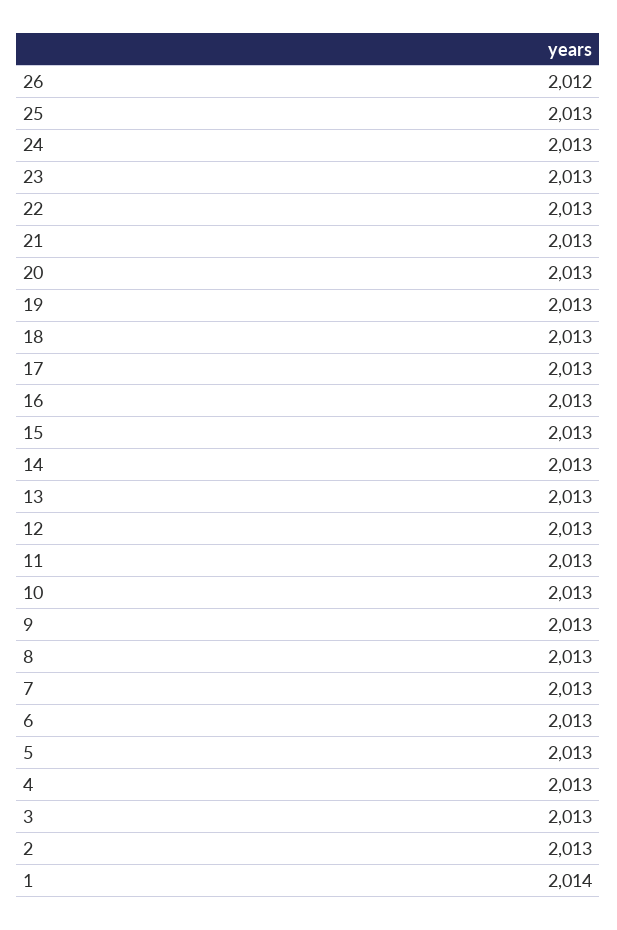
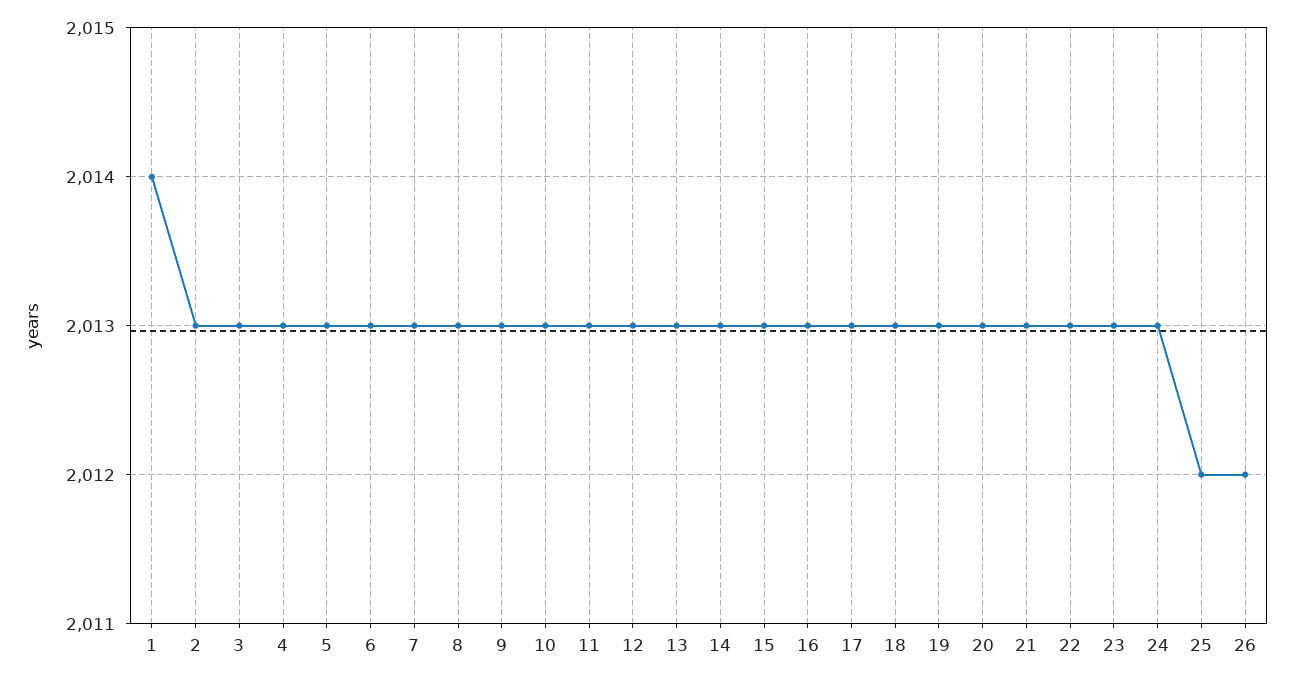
  {
    "26": 2012,
-   "25": 2013,
+   "25": 2012,
    "24": 2013,
    "23": 2013,
    "22": 2013,
    "21": 2013,
    "20": 2013,
    "19": 2013,
    "18": 2013,
    "17": 2013,
    "16": 2013,
    "15": 2013,
    "14": 2013,
    "13": 2013,
    "12": 2013,
    "11": 2013,
    "10": 2013,
    "9": 2013,
    "8": 2013,
    "7": 2013,
    "6": 2013,
    "5": 2013,
    "4": 2013,
    "3": 2013,
    "2": 2013,
    "1": 2014
  }

